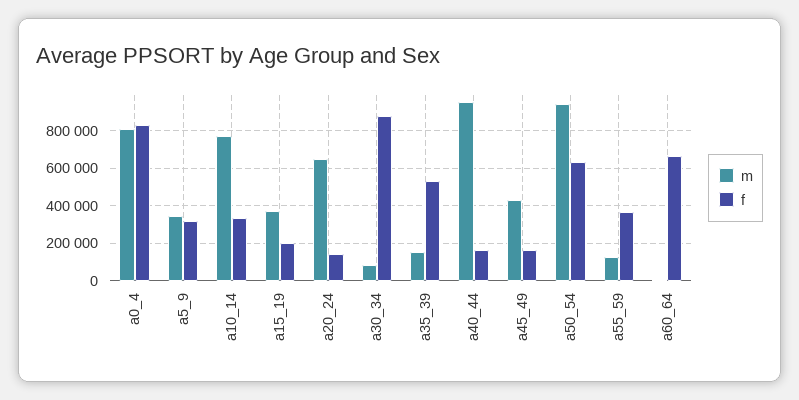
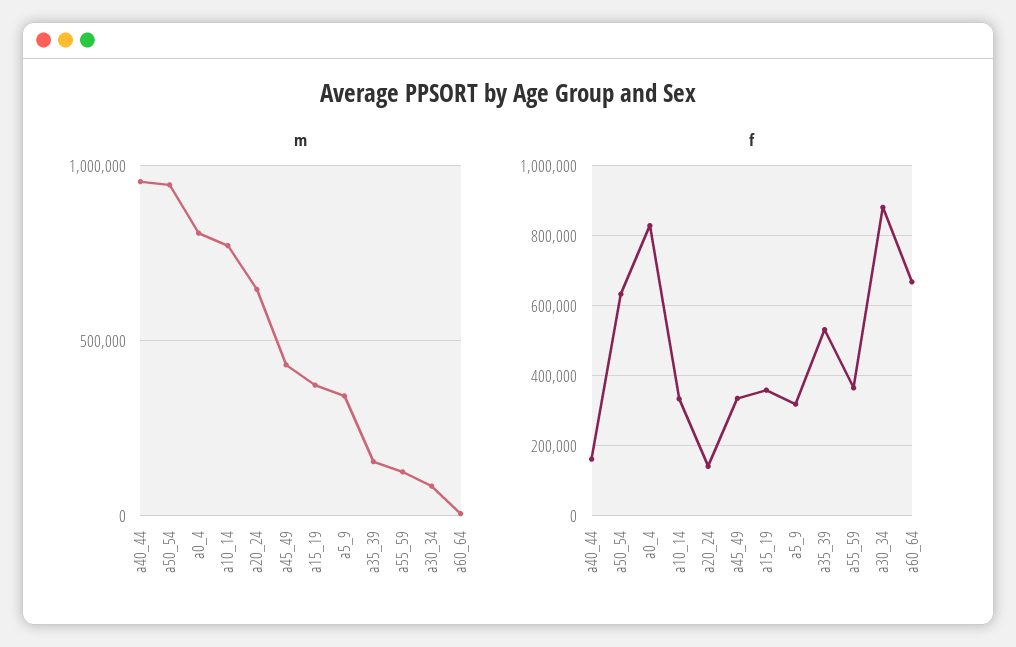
  {
    "m": {
      "a0_4": 800000,
      "a5_9": 350000,
      "a10_14": 750000,
      "a15_19": 350000,
      "a20_24": 650000,
      "a30_34": 100000,
      "a35_39": 150000,
      "a40_44": 950000,
      "a45_49": 450000,
      "a50_54": 950000,
      "a55_59": 150000,
      "a60_64": 0
    },
    "f": {
      "a0_4": 820000,
      "a5_9": 320000,
      "a10_14": 340000,
-     "a15_19": 200000,
+     "a15_19": 360000,
      "a20_24": 140000,
      "a30_34": 880000,
      "a35_39": 540000,
      "a40_44": 160000,
-     "a45_49": 150000,
+     "a45_49": 340000,
      "a50_54": 640000,
      "a55_59": 360000,
      "a60_64": 660000
    }
  }

